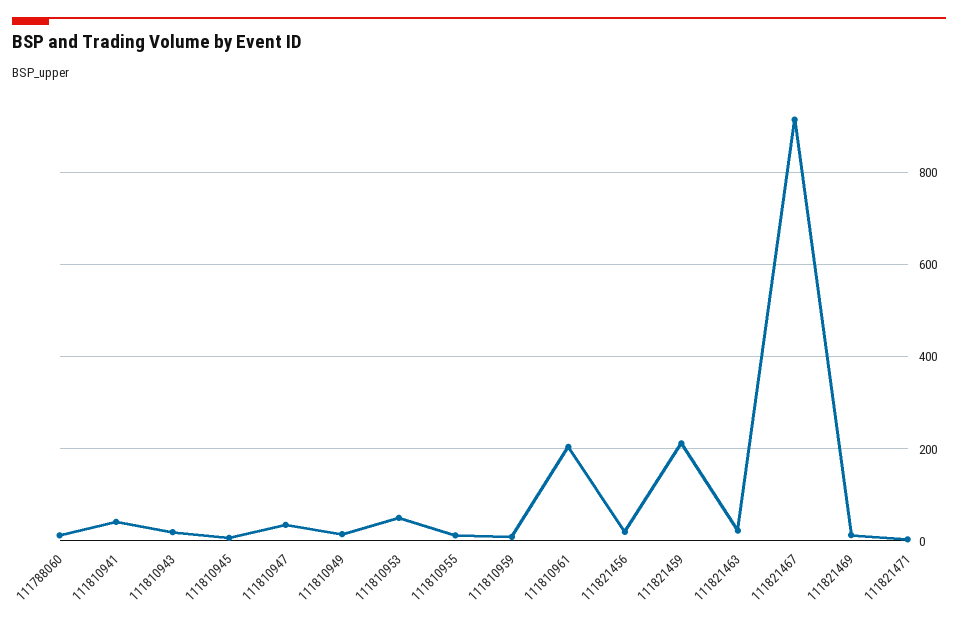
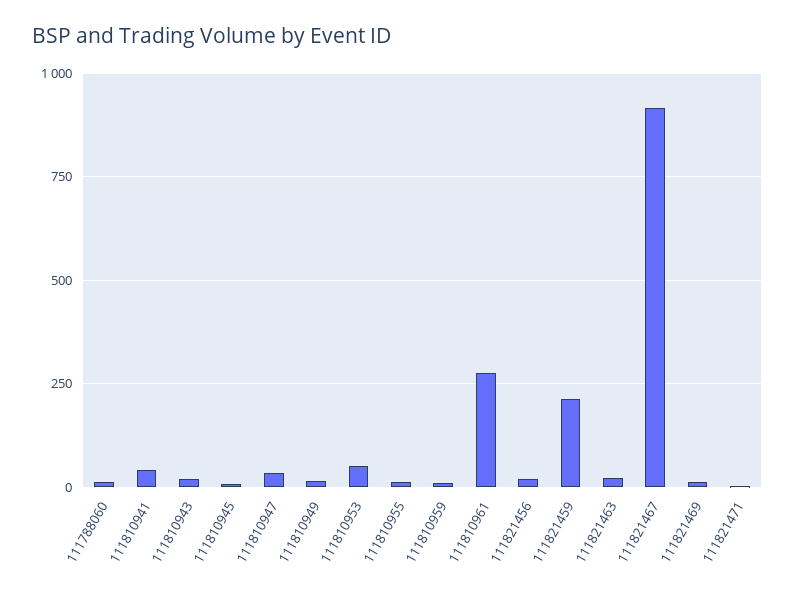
  {
    "111788060": 20,
    "111810941": 40,
    "111810943": 20,
    "111810945": 0,
    "111810947": 40,
    "111810949": 20,
    "111810953": 60,
    "111810955": 20,
    "111810959": 0,
-   "111810961": 200,
+   "111810961": 275,
    "111821456": 20,
    "111821459": 220,
    "111821463": 20,
    "111821467": 920,
    "111821469": 20,
    "111821471": 0
  }

